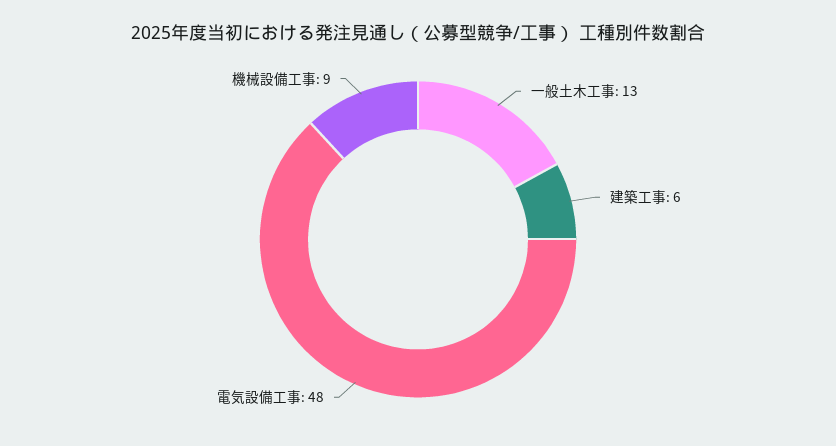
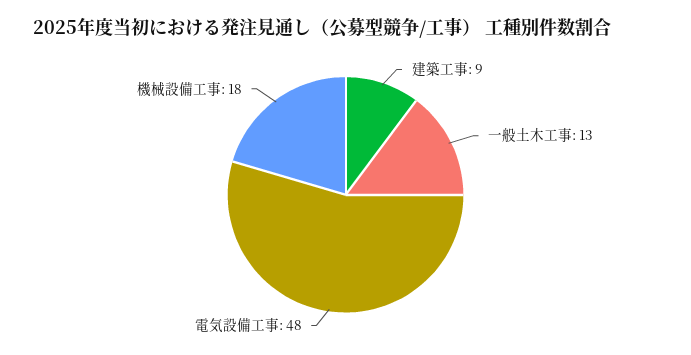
  {
    "一般土木工事": 13,
-   "建築工事": 6,
+   "建築工事": 9,
    "電気設備工事": 48,
-   "機械設備工事": 9
+   "機械設備工事": 18
  }

